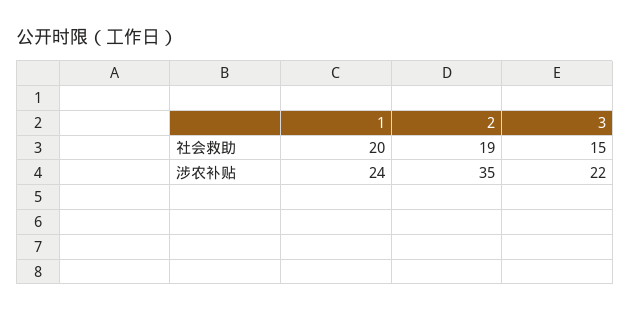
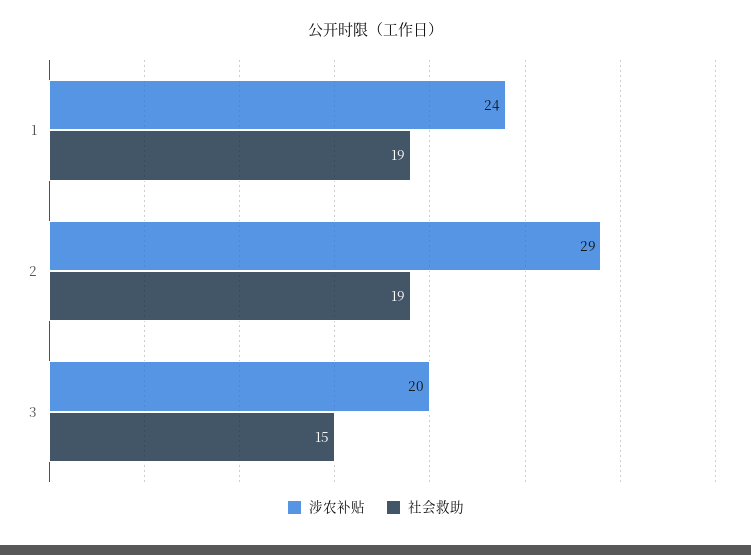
  {
    "社会救助": {
-     "1": 20,
+     "1": 19,
      "2": 19,
      "3": 15
    },
    "涉农补贴": {
      "1": 24,
-     "2": 35,
+     "2": 29,
-     "3": 22
+     "3": 20
    }
  }

